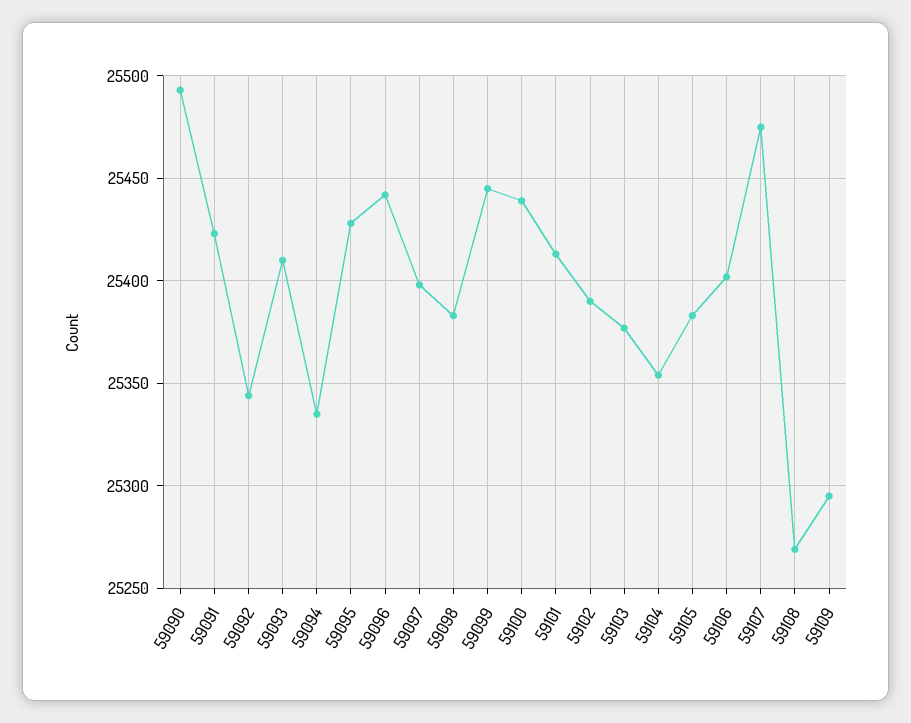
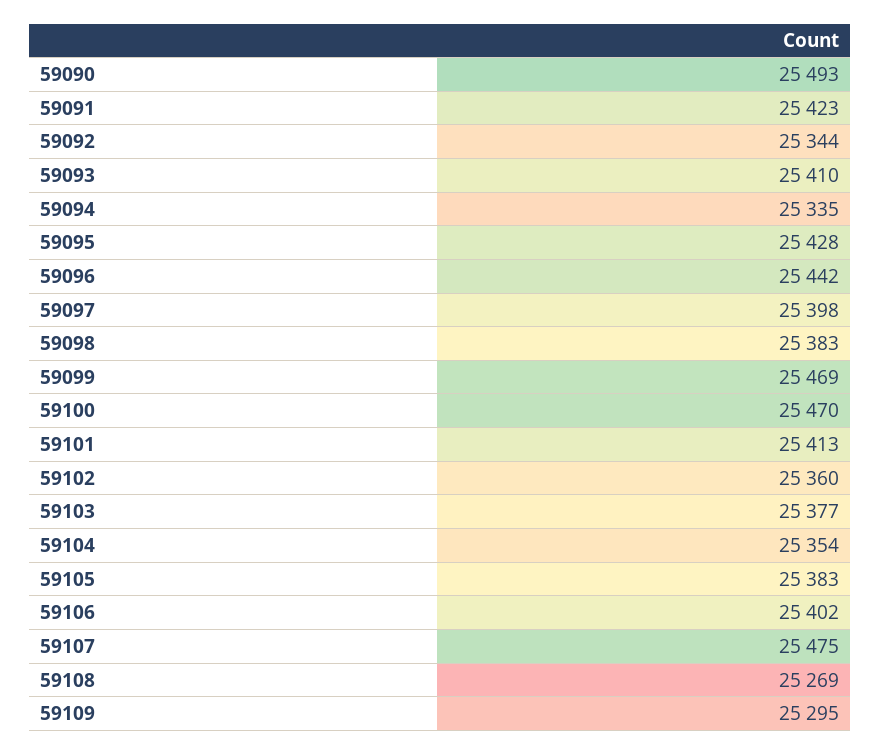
  {
    "59090": 25493,
    "59091": 25423,
    "59092": 25344,
    "59093": 25410,
    "59094": 25335,
    "59095": 25428,
    "59096": 25442,
    "59097": 25398,
    "59098": 25383,
-   "59099": 25445,
+   "59099": 25469,
-   "59100": 25440,
+   "59100": 25470,
    "59101": 25413,
-   "59102": 25390,
+   "59102": 25360,
    "59103": 25377,
    "59104": 25354,
    "59105": 25383,
    "59106": 25402,
    "59107": 25475,
    "59108": 25269,
    "59109": 25295
  }

